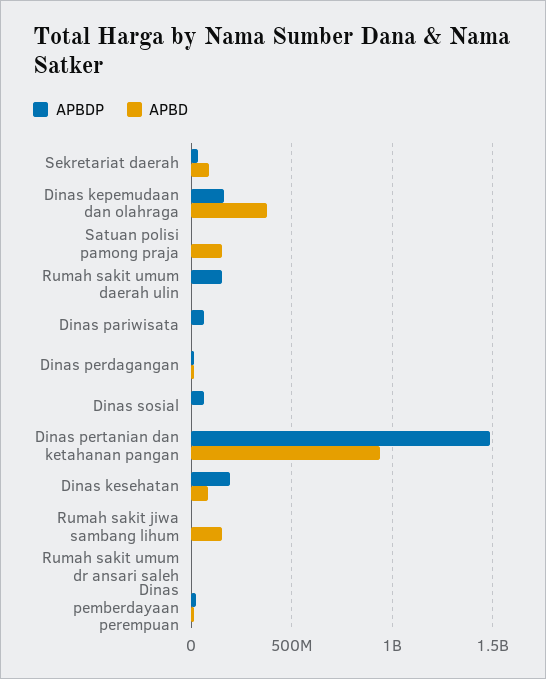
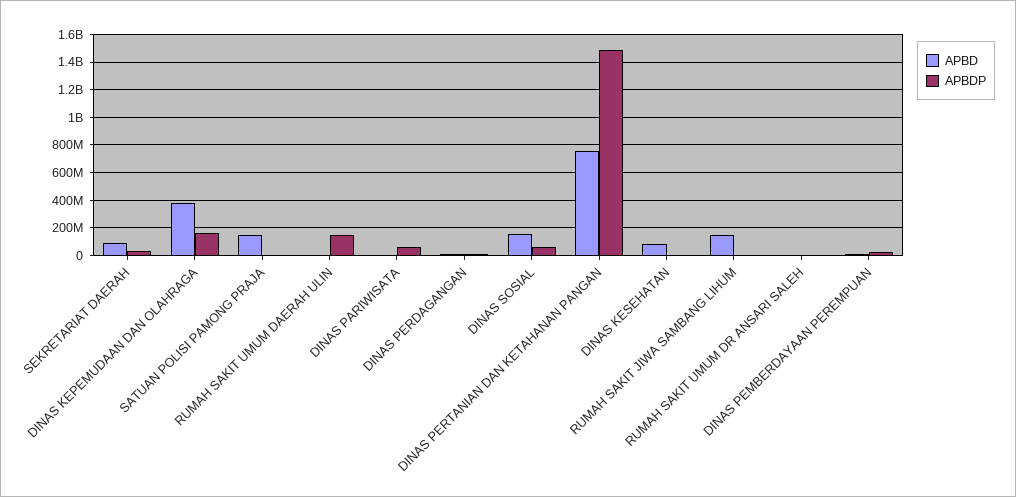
  {
    "APBDP": {
      "Sekretariat daerah": 50000000,
      "Dinas kepemudaan dan olahraga": 150000000,
      "Satuan polisi pamong praja": 0,
      "Rumah sakit umum daerah ulin": 150000000,
      "Dinas pariwisata": 50000000,
      "Dinas perdagangan": 0,
      "Dinas sosial": 50000000,
      "Dinas pertanian dan ketahanan pangan": 1500000000,
-     "Dinas kesehatan": 200000000,
+     "Dinas kesehatan": 0,
      "Rumah sakit jiwa sambang lihum": 0,
      "Rumah sakit umum dr ansari saleh": 0,
      "Dinas pemberdayaan perempuan": 50000000
    },
    "APBD": {
      "Sekretariat daerah": 100000000,
      "Dinas kepemudaan dan olahraga": 400000000,
      "Satuan polisi pamong praja": 150000000,
      "Rumah sakit umum daerah ulin": 0,
      "Dinas pariwisata": 0,
      "Dinas perdagangan": 0,
-     "Dinas sosial": 0,
+     "Dinas sosial": 150000000,
-     "Dinas pertanian dan ketahanan pangan": 950000000,
+     "Dinas pertanian dan ketahanan pangan": 750000000,
      "Dinas kesehatan": 100000000,
      "Rumah sakit jiwa sambang lihum": 150000000,
      "Rumah sakit umum dr ansari saleh": 0,
      "Dinas pemberdayaan perempuan": 0
    }
  }

